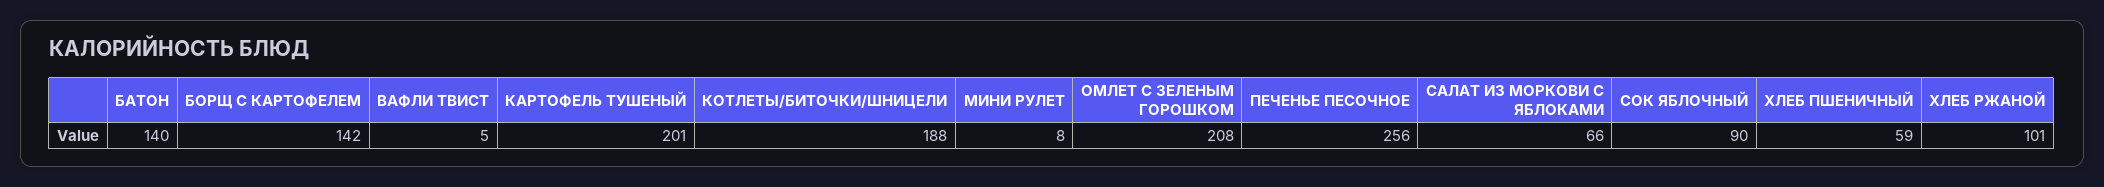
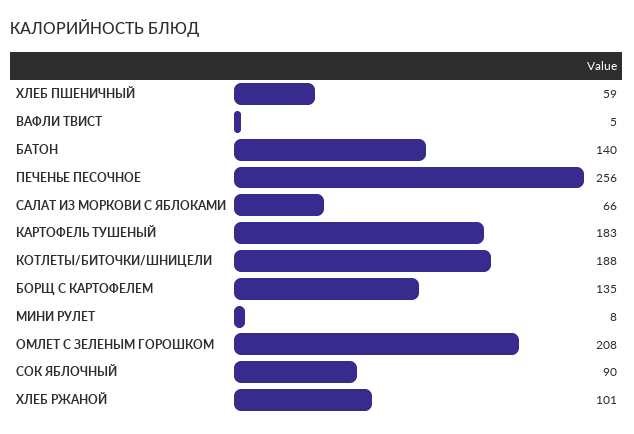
  {
    "БАТОН": 140,
-   "БОРЩ С КАРТОФЕЛЕМ": 142,
+   "БОРЩ С КАРТОФЕЛЕМ": 135,
    "ВАФЛИ ТВИСТ": 5,
-   "КАРТОФЕЛЬ ТУШЕНЫЙ": 201,
+   "КАРТОФЕЛЬ ТУШЕНЫЙ": 183,
    "КОТЛЕТЫ/БИТОЧКИ/ШНИЦЕЛИ": 188,
    "МИНИ РУЛЕТ": 8,
    "ОМЛЕТ С ЗЕЛЕНЫМ ГОРОШКОМ": 208,
    "ПЕЧЕНЬЕ ПЕСОЧНОЕ": 256,
    "САЛАТ ИЗ МОРКОВИ С ЯБЛОКАМИ": 66,
    "СОК ЯБЛОЧНЫЙ": 90,
    "ХЛЕБ ПШЕНИЧНЫЙ": 59,
    "ХЛЕБ РЖАНОЙ": 101
  }

